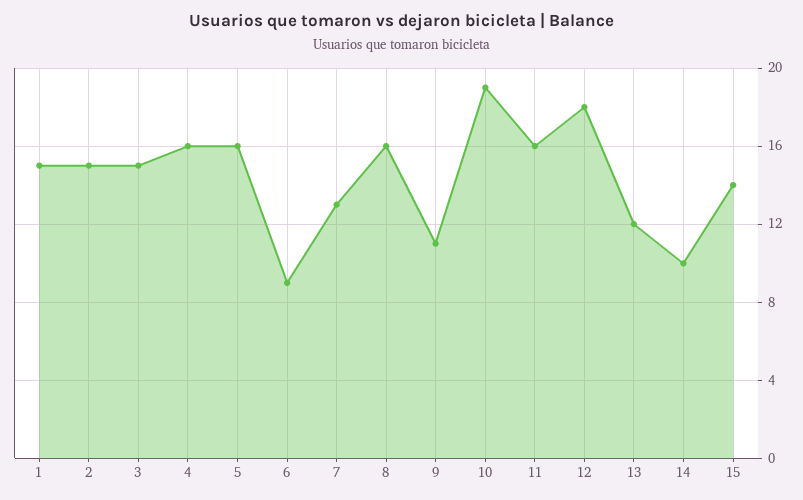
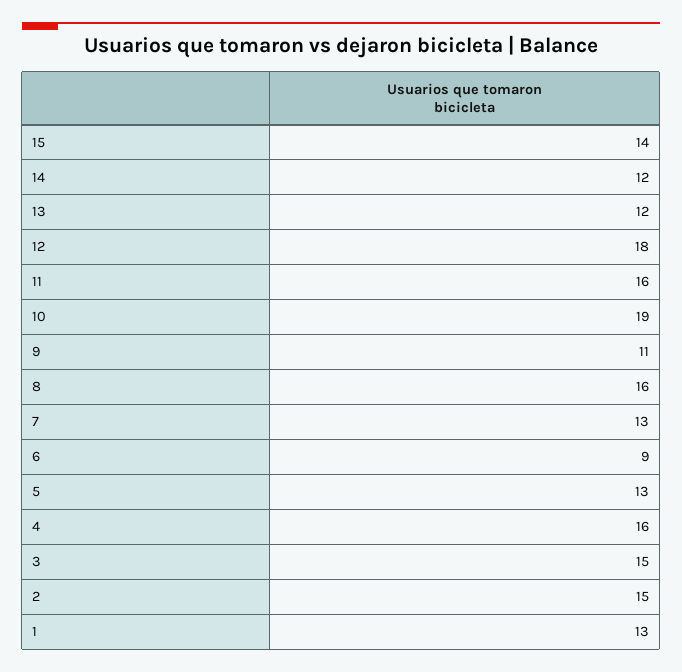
  {
-   "1": 15,
+   "1": 13,
    "2": 15,
    "3": 15,
    "4": 16,
-   "5": 16,
+   "5": 13,
    "6": 9,
    "7": 13,
    "8": 16,
    "9": 11,
    "10": 19,
    "11": 16,
    "12": 18,
    "13": 12,
-   "14": 10,
+   "14": 12,
    "15": 14
  }

